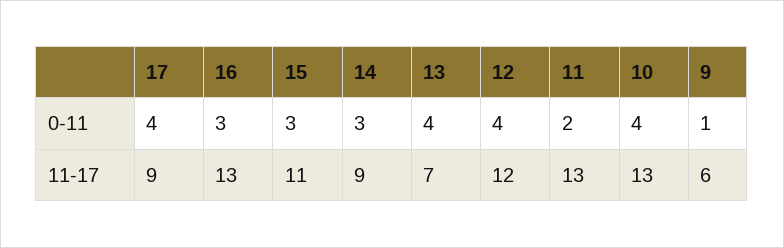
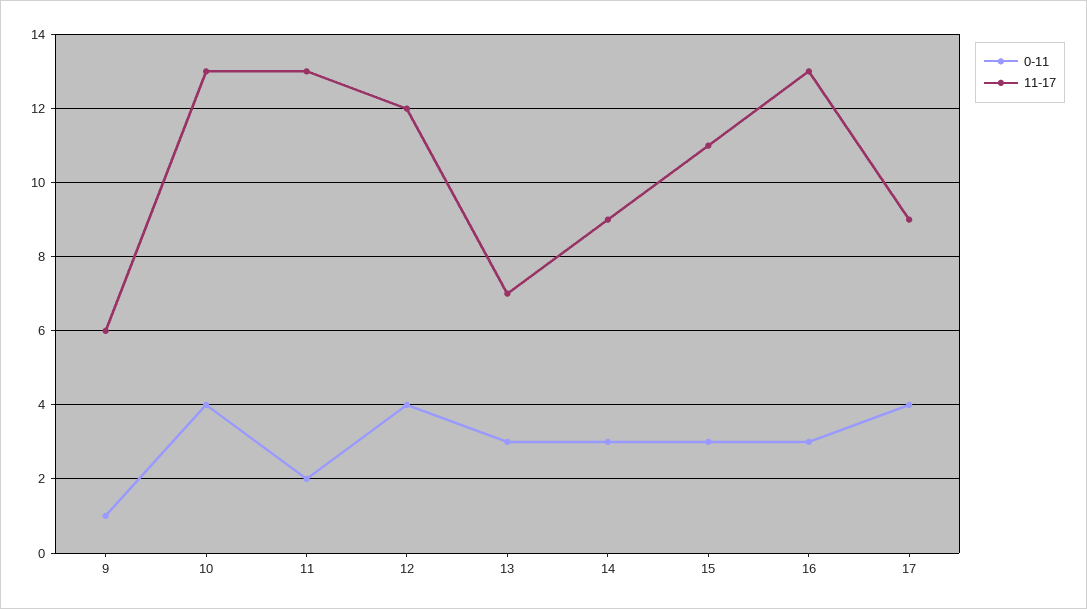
  {
    "0-11": {
      "17": 4,
      "16": 3,
      "15": 3,
      "14": 3,
-     "13": 4,
+     "13": 3,
      "12": 4,
      "11": 2,
      "10": 4,
      "9": 1
    },
    "11-17": {
      "17": 9,
      "16": 13,
      "15": 11,
      "14": 9,
      "13": 7,
      "12": 12,
      "11": 13,
      "10": 13,
      "9": 6
    }
  }

